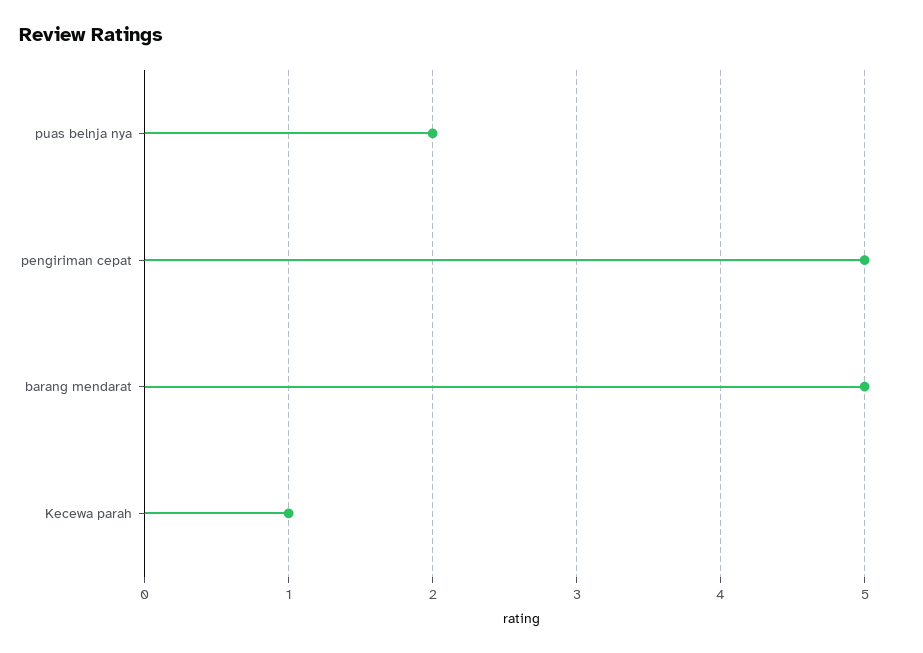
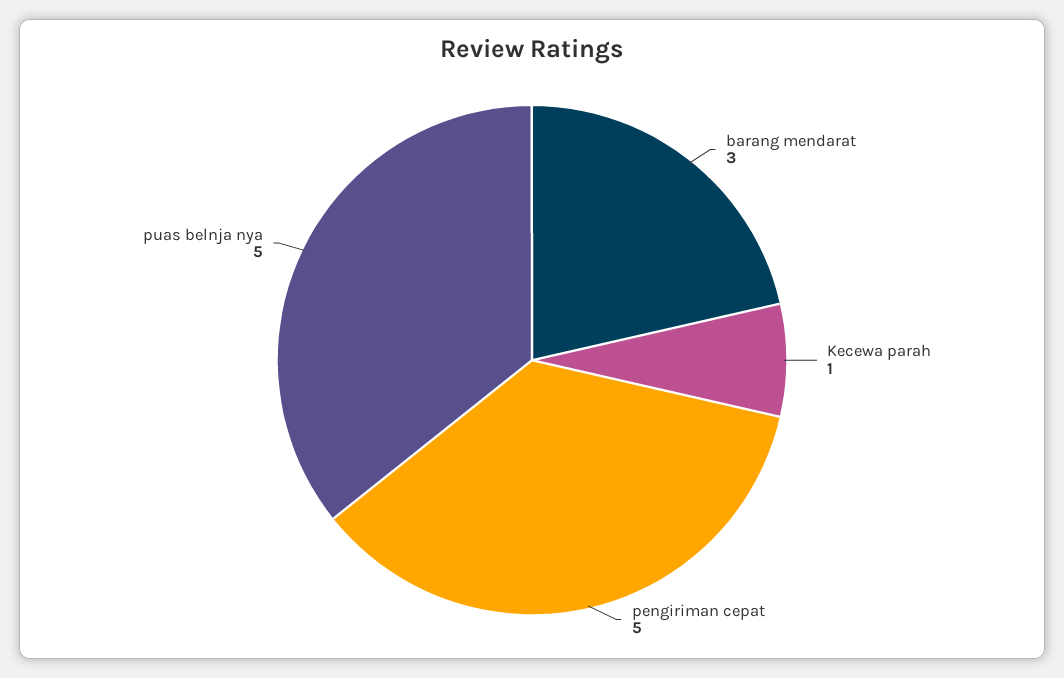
  {
-   "puas belnja nya": 2,
+   "puas belnja nya": 5,
    "pengiriman cepat": 5,
-   "barang mendarat": 5,
+   "barang mendarat": 3,
    "Kecewa parah": 1
  }

